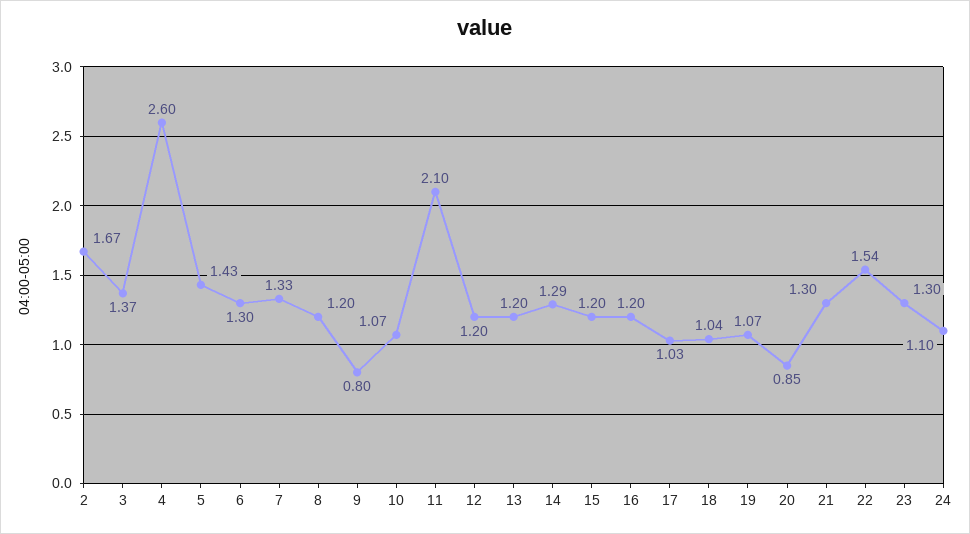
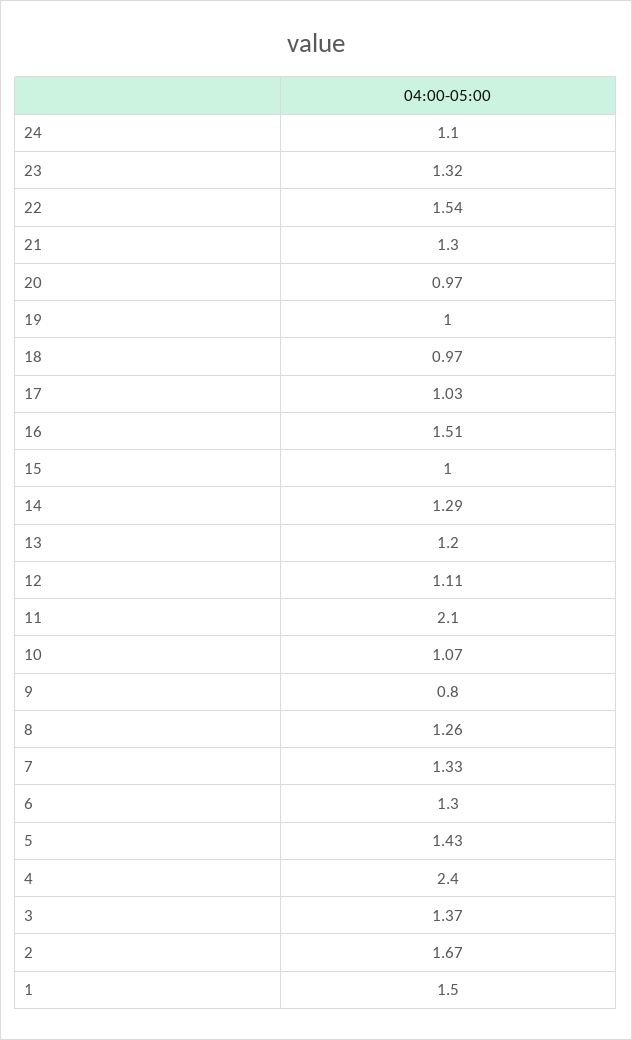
  {
    "2": 1.67,
    "3": 1.37,
-   "4": 2.6,
+   "4": 2.4,
    "5": 1.43,
    "6": 1.3,
    "7": 1.33,
-   "8": 1.2,
+   "8": 1.26,
    "9": 0.8,
    "10": 1.07,
    "11": 2.1,
-   "12": 1.2,
+   "12": 1.11,
    "13": 1.2,
    "14": 1.29,
-   "15": 1.2,
+   "15": 1,
-   "16": 1.2,
+   "16": 1.51,
    "17": 1.03,
-   "18": 1.04,
+   "18": 0.97,
-   "19": 1.07,
+   "19": 1,
-   "20": 0.85,
+   "20": 0.97,
    "21": 1.3,
    "22": 1.54,
-   "23": 1.3,
+   "23": 1.32,
-   "24": 1.1
+   "24": 1.1,
+   "1": 1.5
  }

